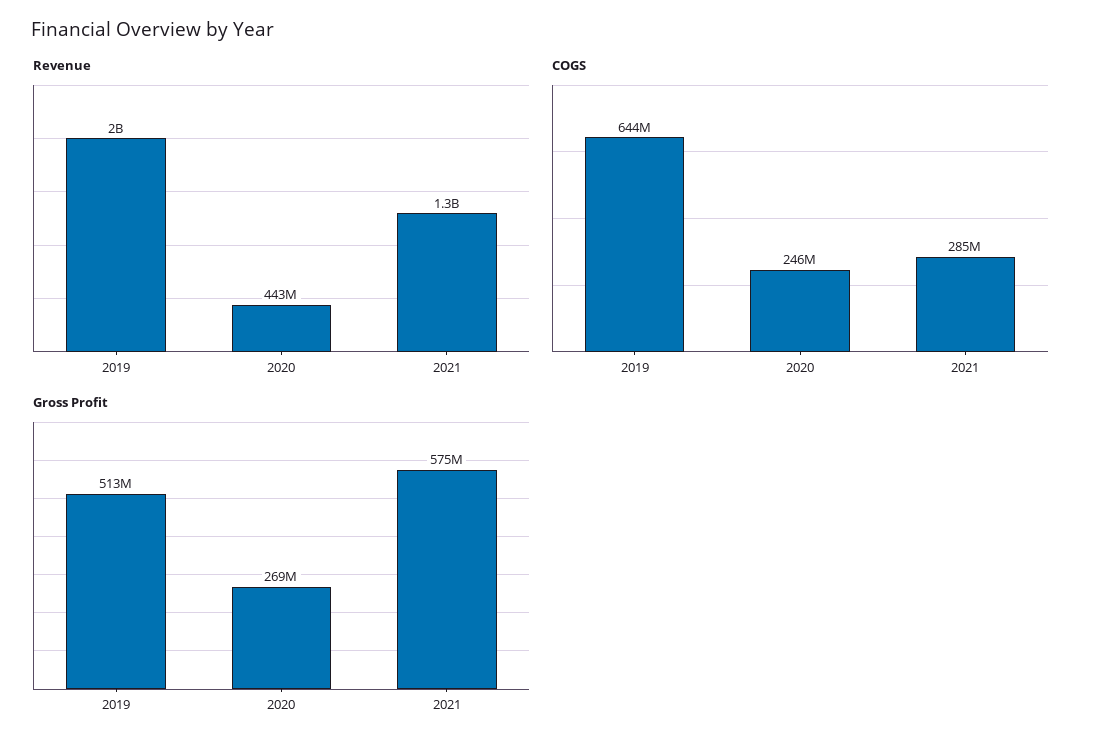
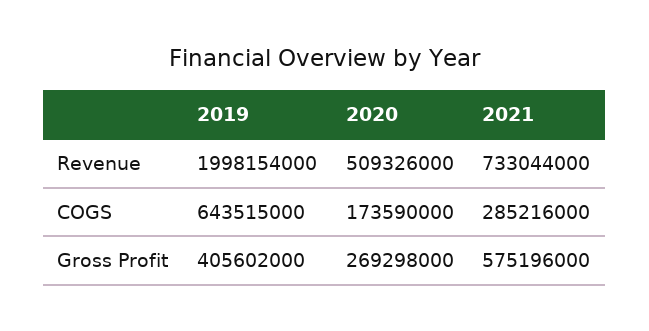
  {
    "Revenue": {
      "2019": 1998154000,
-     "2020": 443000000,
+     "2020": 509326000,
-     "2021": 1300000000
+     "2021": 733044000
    },
    "COGS": {
      "2019": 643515000,
-     "2020": 246000000,
+     "2020": 173590000,
      "2021": 285216000
    },
    "Gross Profit": {
-     "2019": 513000000,
+     "2019": 405602000,
      "2020": 269298000,
      "2021": 575196000
    }
  }

